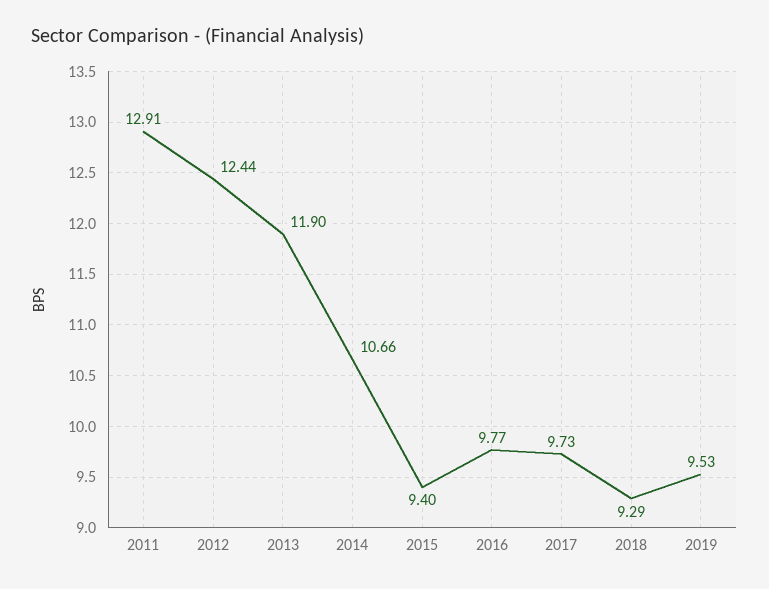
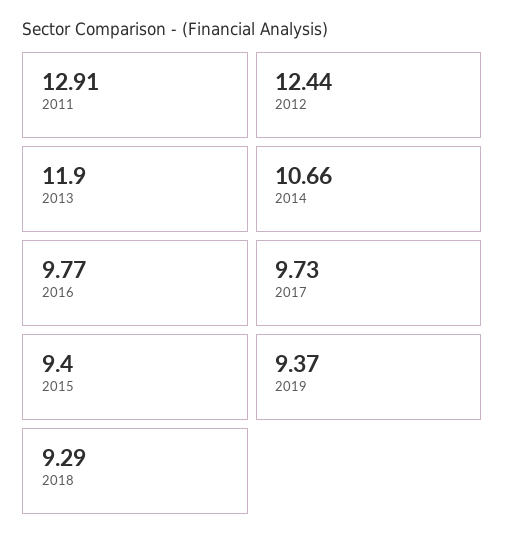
  {
    "2011": 12.91,
    "2012": 12.44,
    "2013": 11.9,
    "2014": 10.66,
    "2015": 9.4,
    "2016": 9.77,
    "2017": 9.73,
    "2018": 9.29,
-   "2019": 9.53
+   "2019": 9.37
  }

